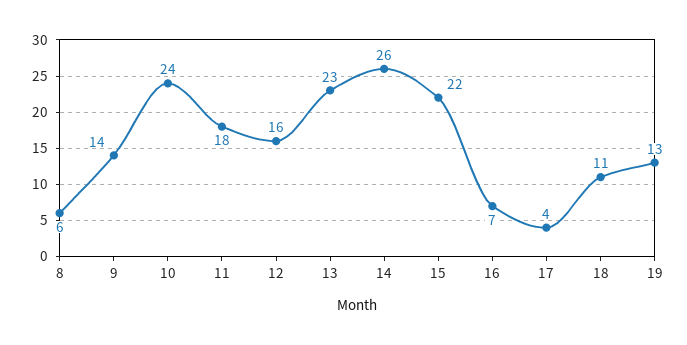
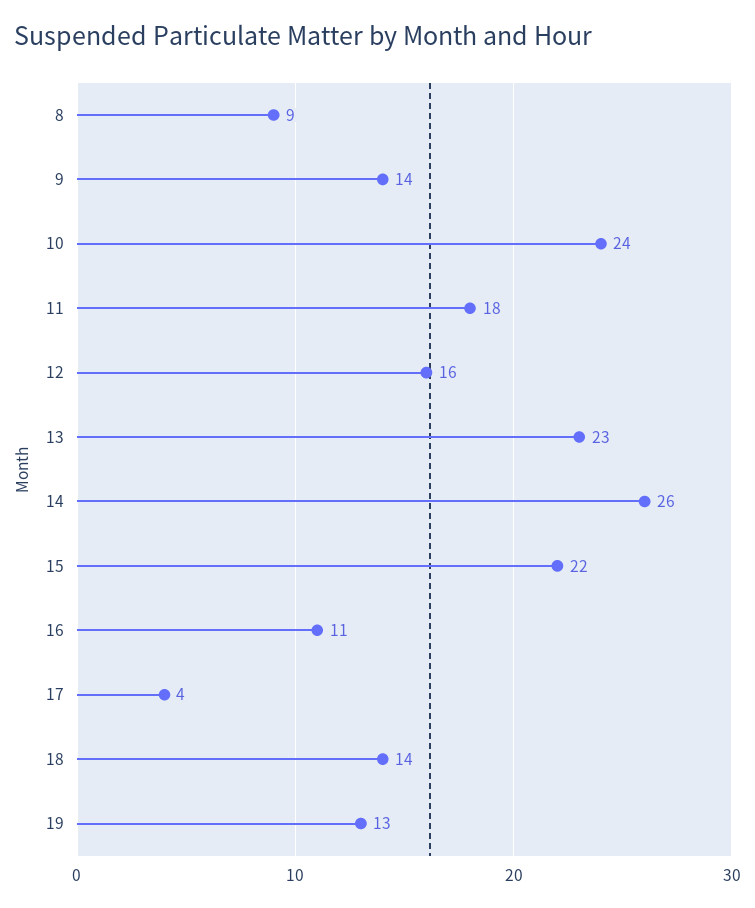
  {
-   "8": 6,
+   "8": 9,
    "9": 14,
    "10": 24,
    "11": 18,
    "12": 16,
    "13": 23,
    "14": 26,
    "15": 22,
-   "16": 7,
+   "16": 11,
    "17": 4,
-   "18": 11,
+   "18": 14,
    "19": 13
  }

